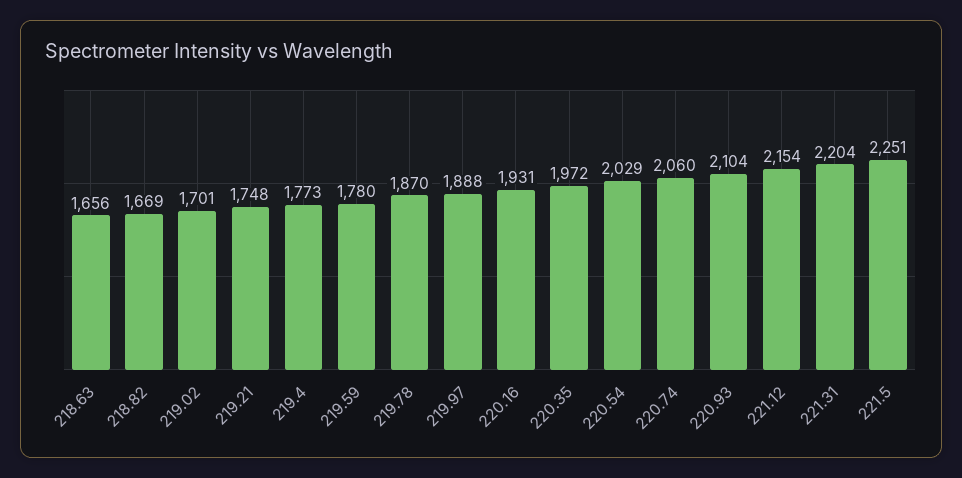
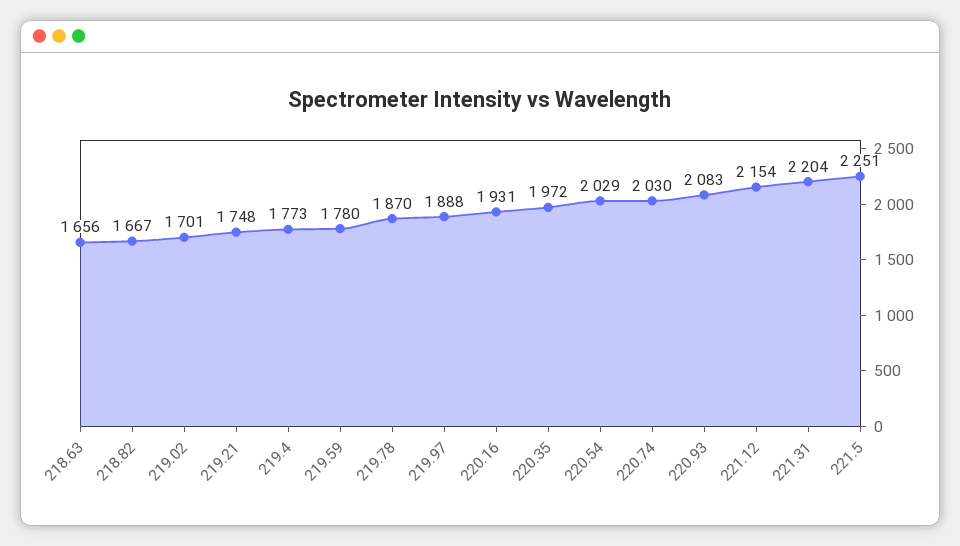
  {
    "218.63": 1656,
-   "218.82": 1669,
+   "218.82": 1667,
    "219.02": 1701,
    "219.21": 1748,
    "219.4": 1773,
    "219.59": 1780,
    "219.78": 1870,
    "219.97": 1888,
    "220.16": 1931,
    "220.35": 1972,
    "220.54": 2029,
-   "220.74": 2060,
+   "220.74": 2030,
-   "220.93": 2104,
+   "220.93": 2083,
    "221.12": 2154,
    "221.31": 2204,
    "221.5": 2251
  }

